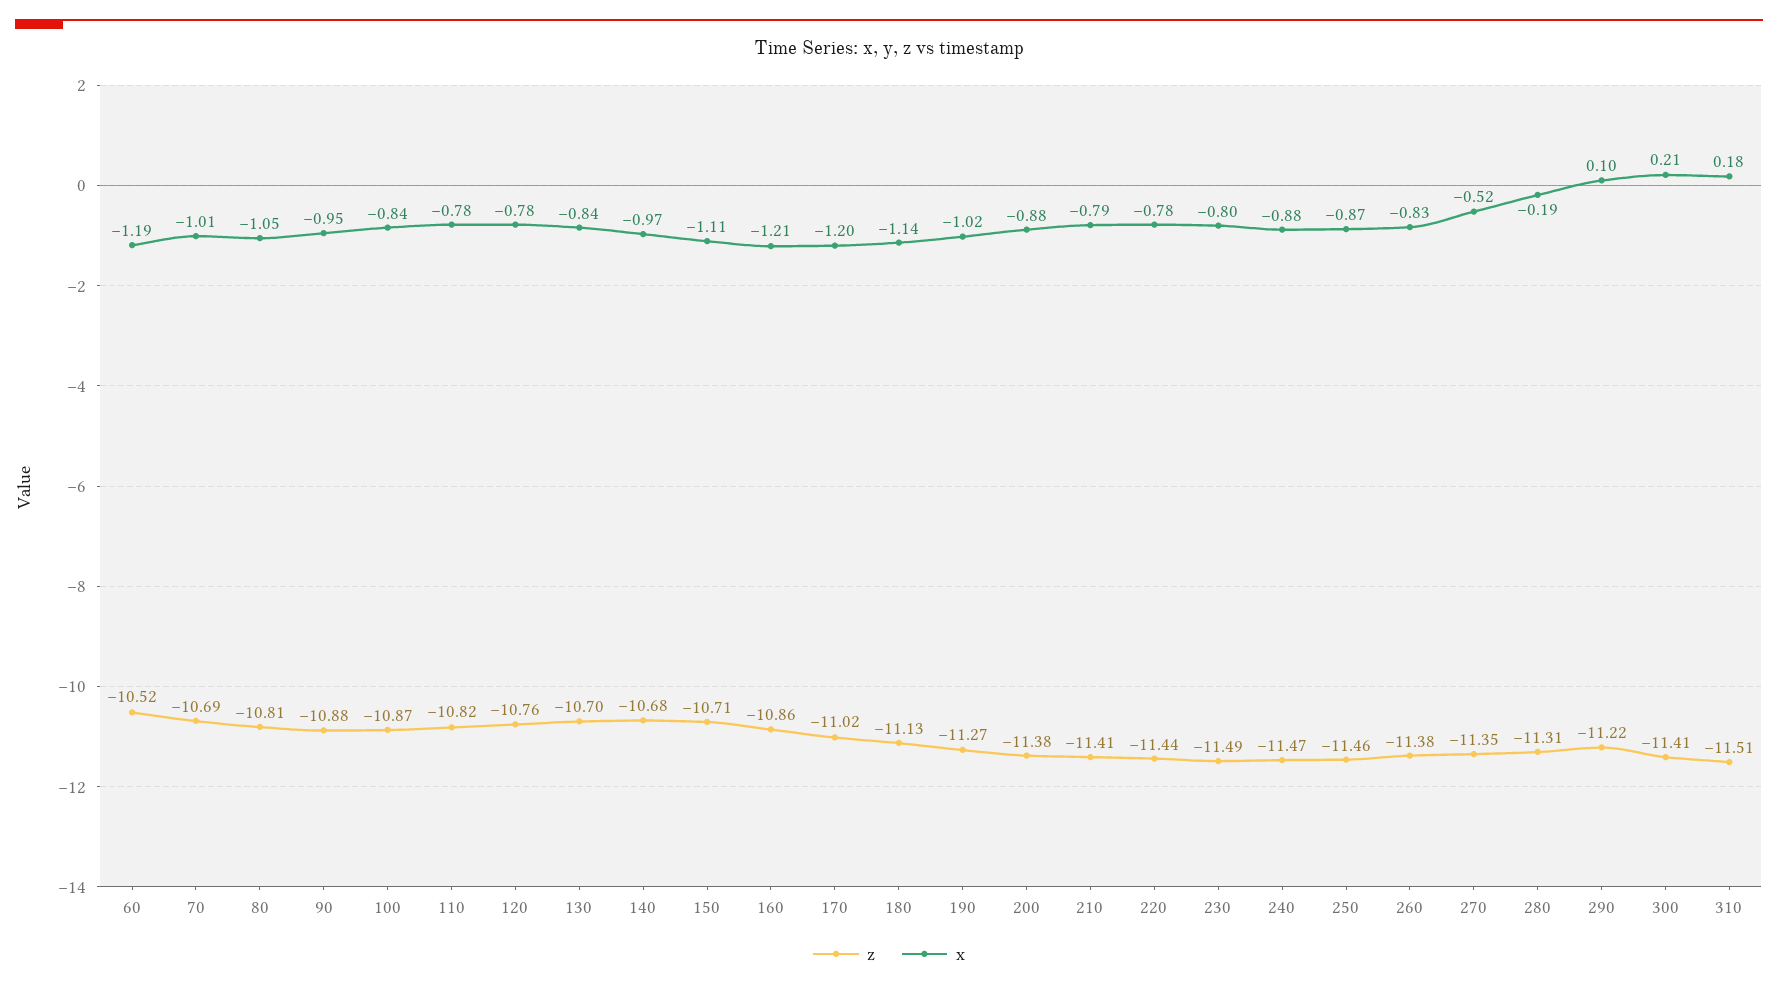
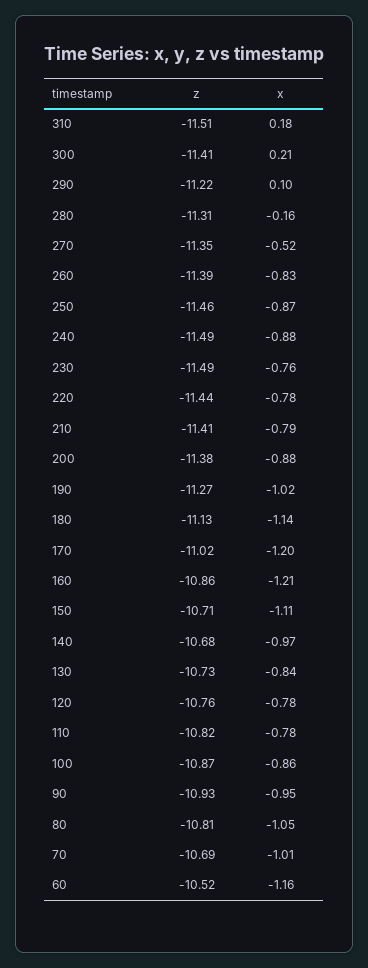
  {
    "z": {
      "60": -10.52,
      "70": -10.69,
      "80": -10.81,
-     "90": -10.88,
+     "90": -10.93,
      "100": -10.87,
      "110": -10.82,
      "120": -10.76,
-     "130": -10.7,
+     "130": -10.73,
      "140": -10.68,
      "150": -10.71,
      "160": -10.86,
      "170": -11.02,
      "180": -11.13,
      "190": -11.27,
      "200": -11.38,
      "210": -11.41,
      "220": -11.44,
      "230": -11.49,
-     "240": -11.47,
+     "240": -11.49,
      "250": -11.46,
-     "260": -11.38,
+     "260": -11.39,
      "270": -11.35,
      "280": -11.31,
      "290": -11.22,
      "300": -11.41,
      "310": -11.51
    },
    "x": {
-     "60": -1.19,
+     "60": -1.16,
      "70": -1.01,
      "80": -1.05,
      "90": -0.95,
-     "100": -0.84,
+     "100": -0.86,
      "110": -0.78,
      "120": -0.78,
      "130": -0.84,
      "140": -0.97,
      "150": -1.11,
      "160": -1.21,
      "170": -1.2,
      "180": -1.14,
      "190": -1.02,
      "200": -0.88,
      "210": -0.79,
      "220": -0.78,
-     "230": -0.8,
+     "230": -0.76,
      "240": -0.88,
      "250": -0.87,
      "260": -0.83,
      "270": -0.52,
-     "280": -0.19,
+     "280": -0.16,
      "290": 0.1,
      "300": 0.21,
      "310": 0.18
    }
  }

